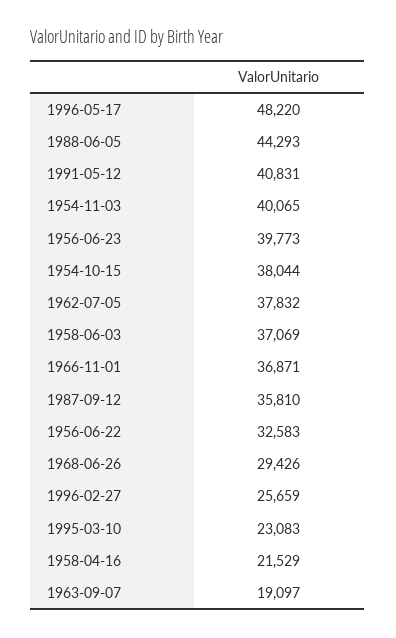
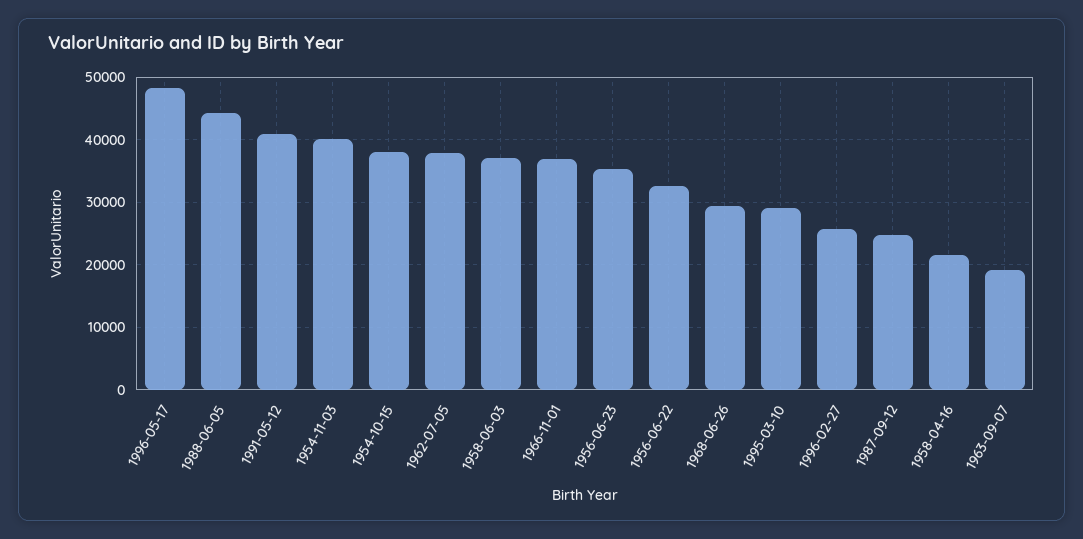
  {
    "1996-05-17": 48220,
    "1988-06-05": 44293,
    "1991-05-12": 40831,
    "1954-11-03": 40065,
-   "1956-06-23": 39773,
+   "1956-06-23": 35000,
    "1954-10-15": 38044,
    "1962-07-05": 37832,
    "1958-06-03": 37069,
    "1966-11-01": 36871,
-   "1987-09-12": 35810,
+   "1987-09-12": 25000,
    "1956-06-22": 32583,
    "1968-06-26": 29426,
    "1996-02-27": 25659,
-   "1995-03-10": 23083,
+   "1995-03-10": 29000,
    "1958-04-16": 21529,
    "1963-09-07": 19097
  }

